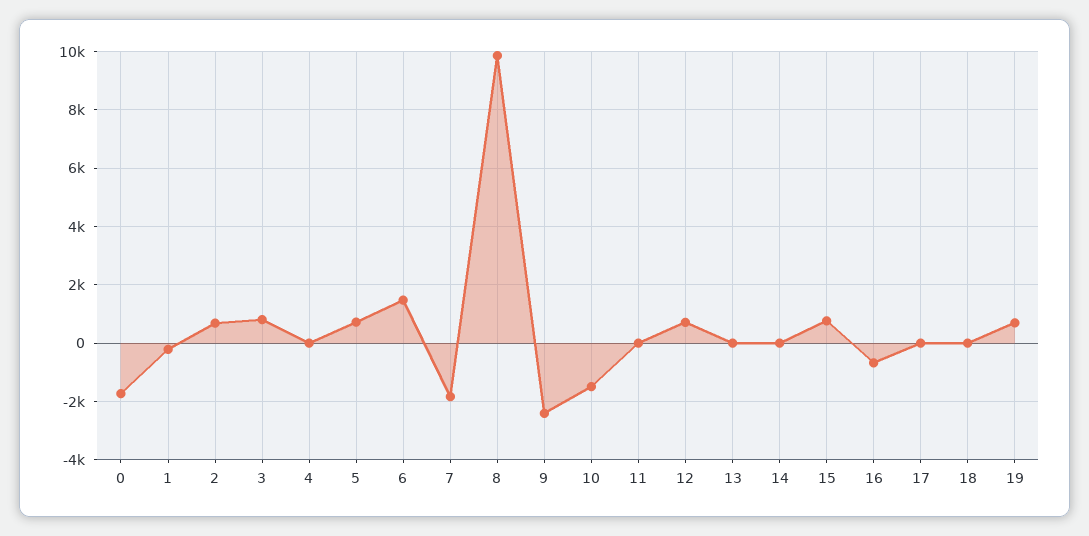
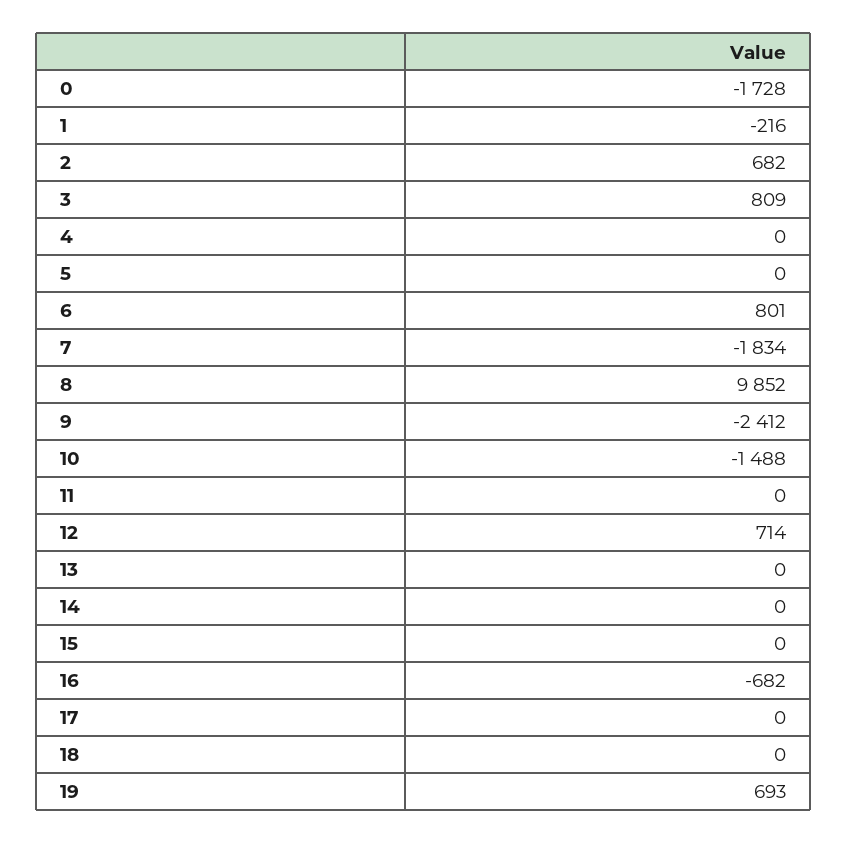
  {
    "0": -1728,
    "1": -216,
    "2": 682,
    "3": 809,
    "4": 0,
-   "5": 750,
+   "5": 0,
-   "6": 1500,
+   "6": 801,
    "7": -1834,
    "8": 9852,
    "9": -2412,
    "10": -1488,
    "11": 0,
    "12": 714,
    "13": 0,
    "14": 0,
-   "15": 750,
+   "15": 0,
    "16": -682,
    "17": 0,
    "18": 0,
    "19": 693
  }

